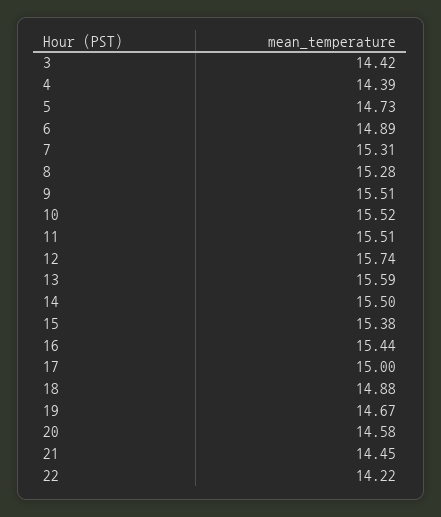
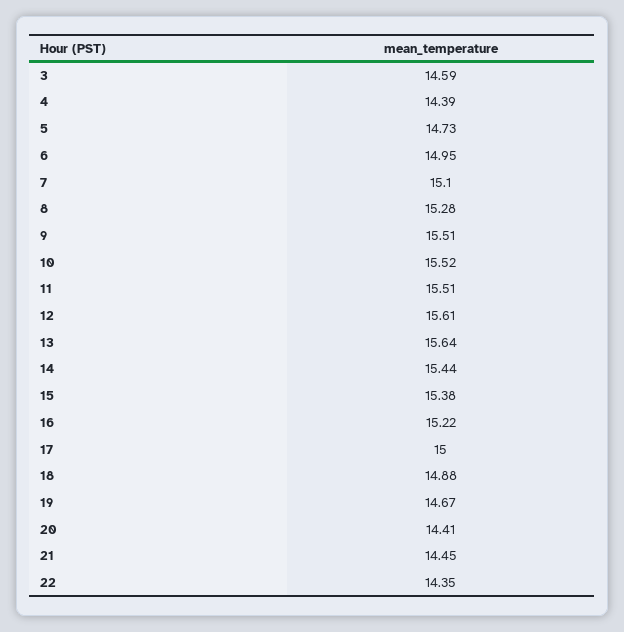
  {
-   "3": 14.42,
+   "3": 14.59,
    "4": 14.39,
    "5": 14.73,
-   "6": 14.89,
+   "6": 14.95,
-   "7": 15.31,
+   "7": 15.1,
    "8": 15.28,
    "9": 15.51,
    "10": 15.52,
    "11": 15.51,
-   "12": 15.74,
+   "12": 15.61,
-   "13": 15.59,
+   "13": 15.64,
-   "14": 15.5,
+   "14": 15.44,
    "15": 15.38,
-   "16": 15.44,
+   "16": 15.22,
    "17": 15,
    "18": 14.88,
    "19": 14.67,
-   "20": 14.58,
+   "20": 14.41,
    "21": 14.45,
-   "22": 14.22
+   "22": 14.35
  }

